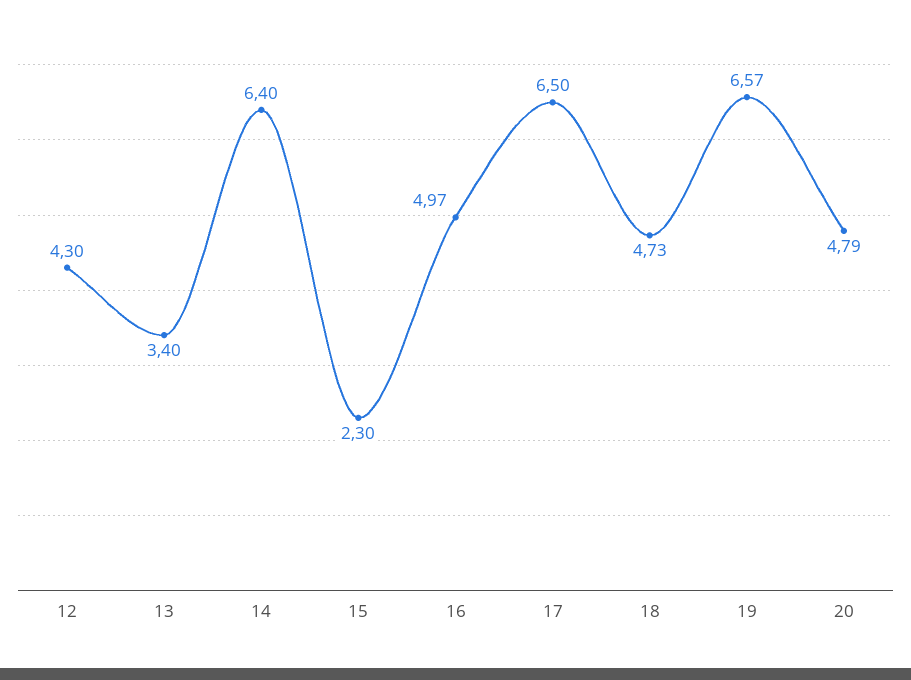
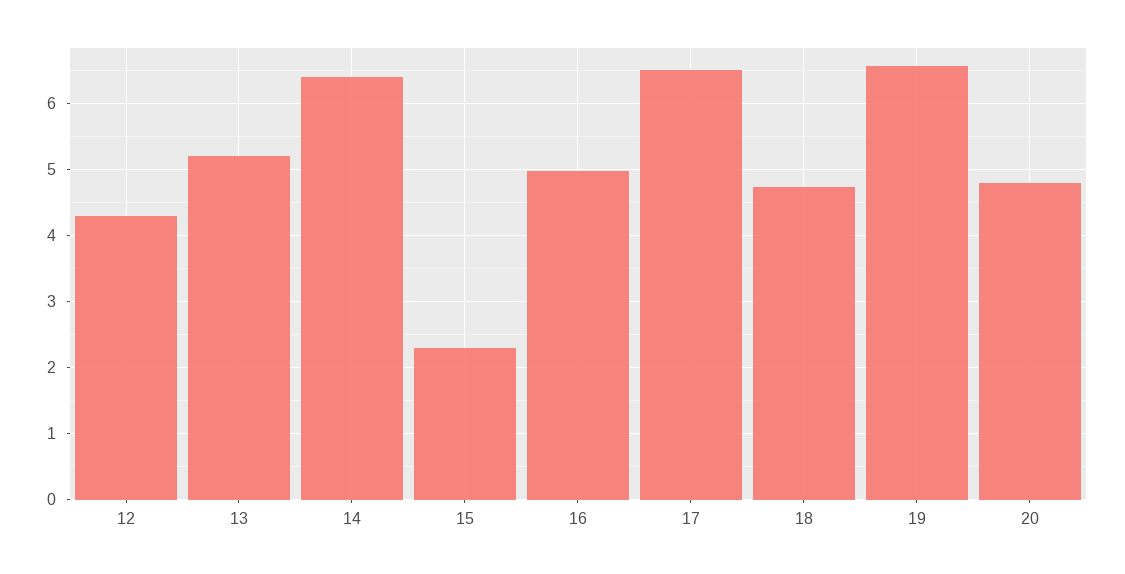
  {
    "12": 4.3,
-   "13": 3.4,
+   "13": 5.2,
    "14": 6.4,
    "15": 2.3,
    "16": 4.97,
    "17": 6.5,
    "18": 4.73,
    "19": 6.57,
    "20": 4.79
  }

